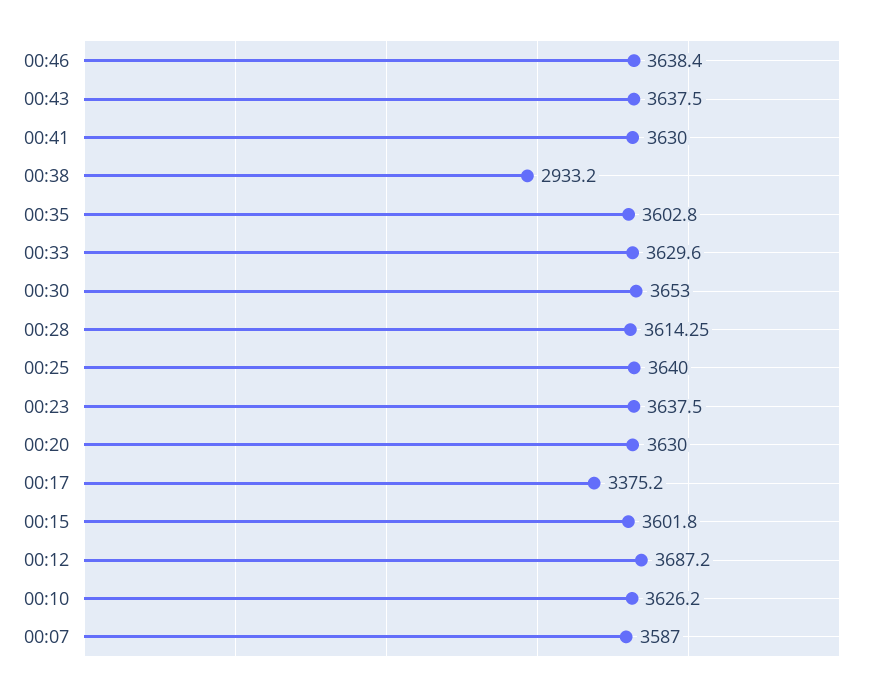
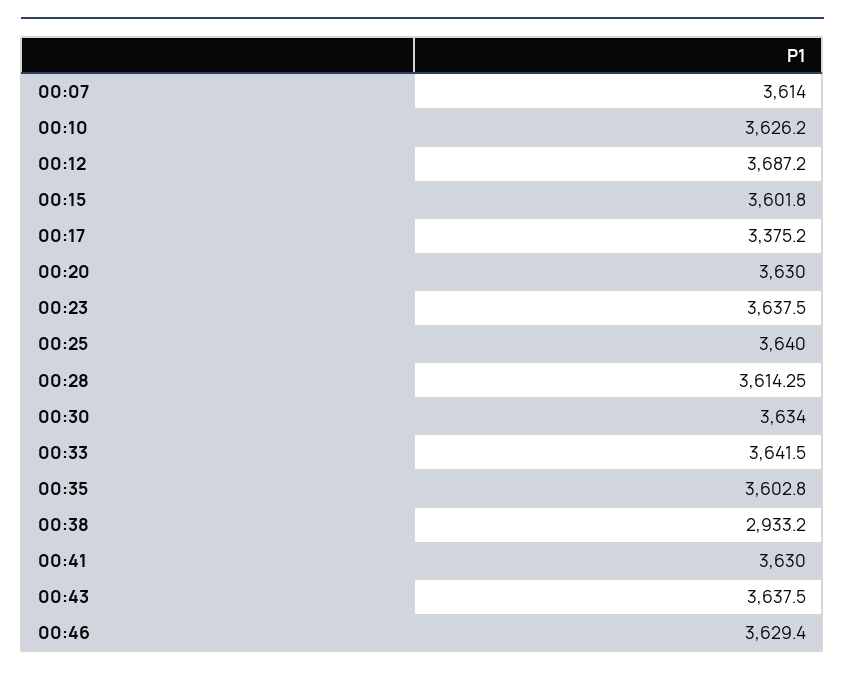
  {
-   "00:46": 3638.4,
+   "00:46": 3629.4,
    "00:43": 3637.5,
    "00:41": 3630,
    "00:38": 2933.2,
    "00:35": 3602.8,
-   "00:33": 3629.6,
+   "00:33": 3641.5,
-   "00:30": 3653,
+   "00:30": 3634,
    "00:28": 3614.25,
    "00:25": 3640,
    "00:23": 3637.5,
    "00:20": 3630,
    "00:17": 3375.2,
    "00:15": 3601.8,
    "00:12": 3687.2,
    "00:10": 3626.2,
-   "00:07": 3587
+   "00:07": 3614
  }

